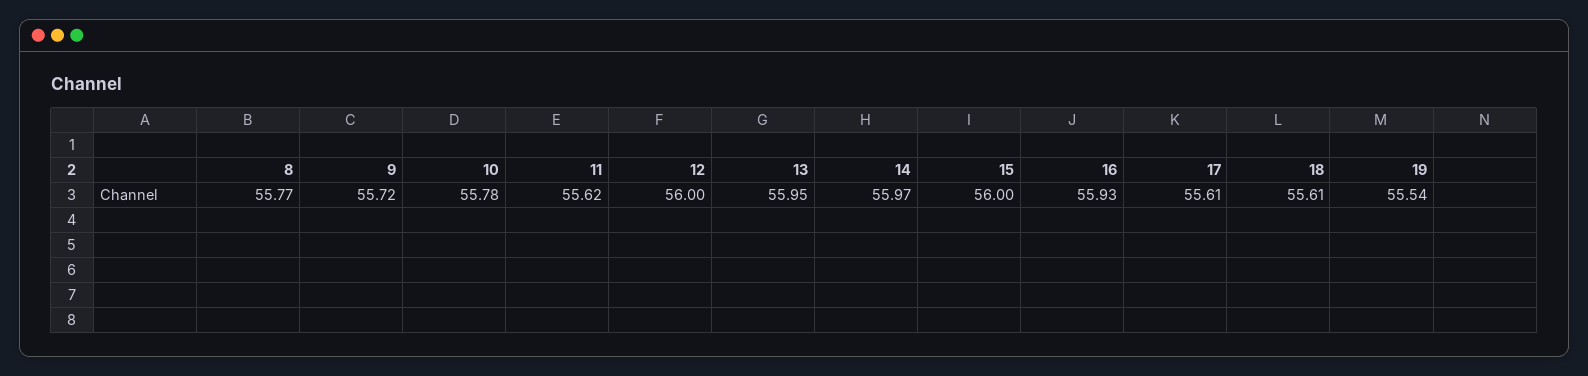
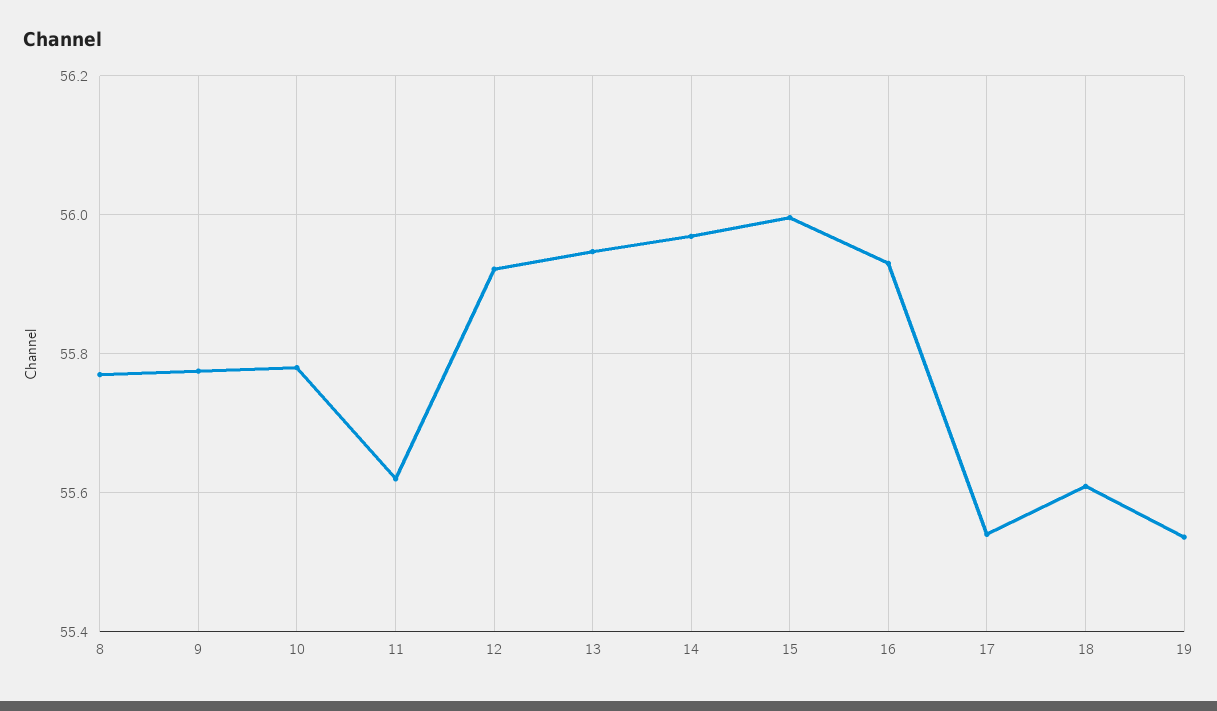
  {
    "8": 55.77,
-   "9": 55.72,
+   "9": 55.78,
    "10": 55.78,
    "11": 55.62,
-   "12": 56,
+   "12": 55.92,
    "13": 55.95,
    "14": 55.97,
    "15": 56,
    "16": 55.93,
-   "17": 55.61,
+   "17": 55.54,
    "18": 55.61,
    "19": 55.54
  }

